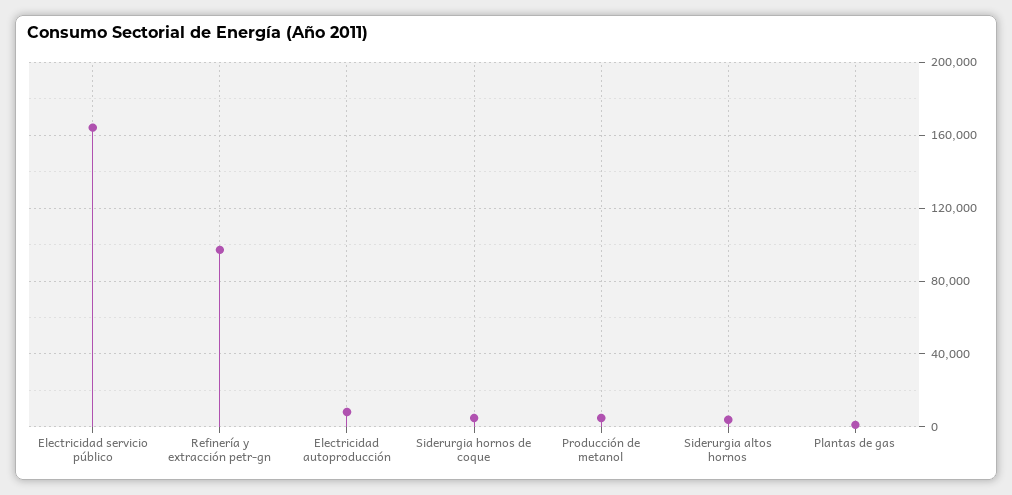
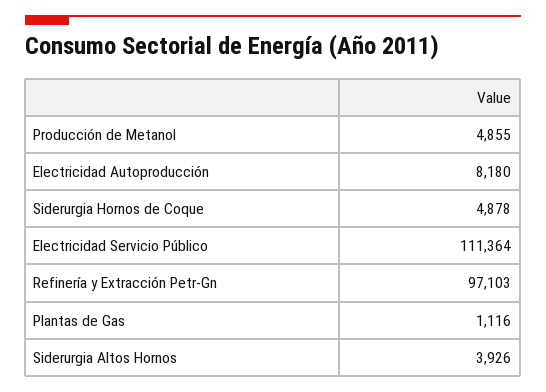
  {
-   "Electricidad servicio público": 165000,
+   "Electricidad servicio público": 111364,
    "Refinería y extracción petr-gn": 97103,
    "Electricidad autoproducción": 8180,
    "Siderurgia hornos de coque": 4878,
    "Producción de metanol": 4855,
    "Siderurgia altos hornos": 3926,
    "Plantas de gas": 1116
  }

